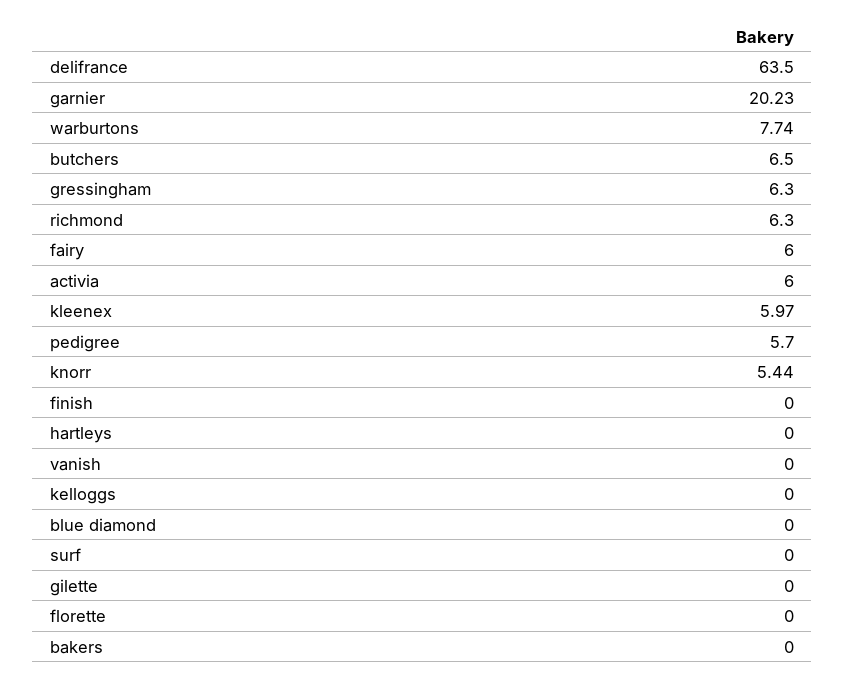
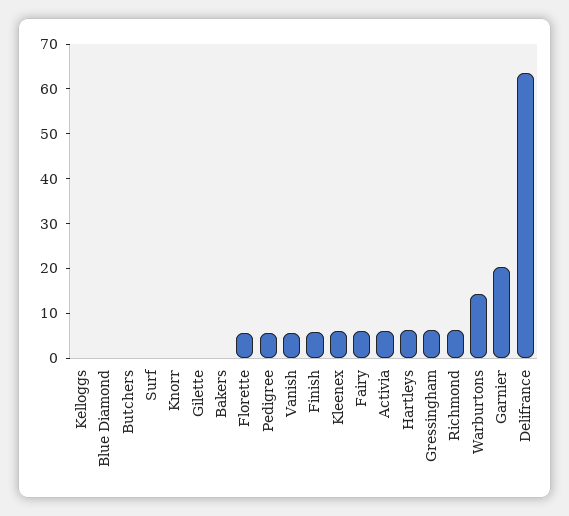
  {
    "delifrance": 63.5,
    "garnier": 20.23,
-   "warburtons": 7.74,
+   "warburtons": 14,
-   "butchers": 6.5,
+   "butchers": 0,
    "gressingham": 6.3,
    "richmond": 6.3,
    "fairy": 6,
    "activia": 6,
    "kleenex": 5.97,
    "pedigree": 5.7,
-   "knorr": 5.44,
+   "knorr": 0,
-   "finish": 0,
+   "finish": 6,
-   "hartleys": 0,
+   "hartleys": 6,
-   "vanish": 0,
+   "vanish": 6,
    "kelloggs": 0,
    "blue diamond": 0,
    "surf": 0,
    "gilette": 0,
-   "florette": 0,
+   "florette": 6,
    "bakers": 0
  }

